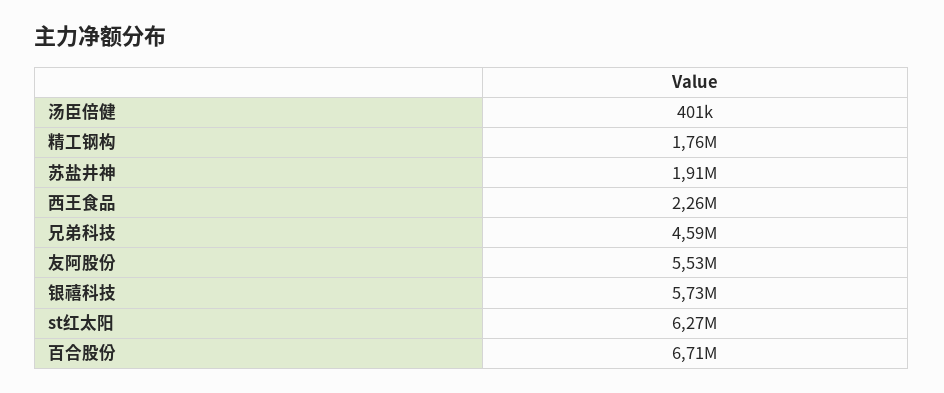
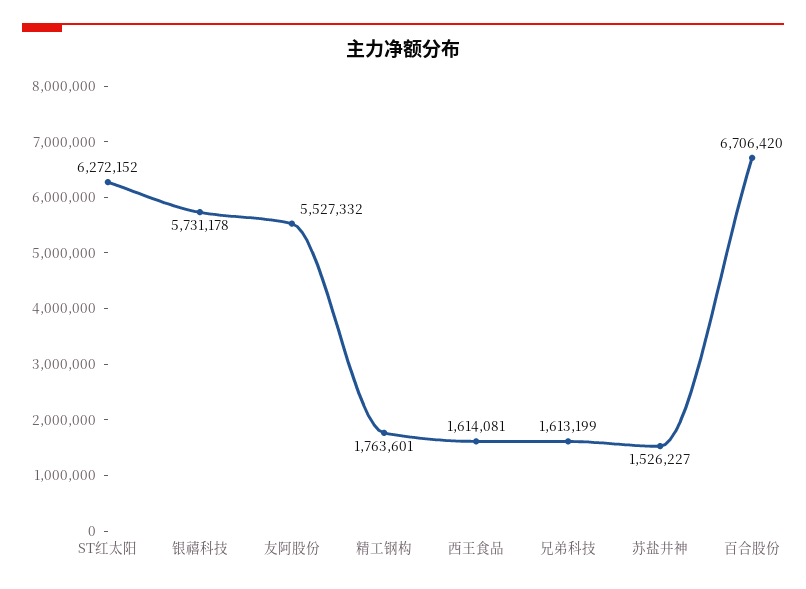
  {
-   "汤臣倍健": 401000,
    "精工钢构": 1763601,
-   "苏盐井神": 1910000,
+   "苏盐井神": 1526227,
-   "西王食品": 2260000,
+   "西王食品": 1614081,
-   "兄弟科技": 4590000,
+   "兄弟科技": 1613199,
    "友阿股份": 5527332,
    "银禧科技": 5731178,
    "st红太阳": 6272152,
    "百合股份": 6706420
  }

